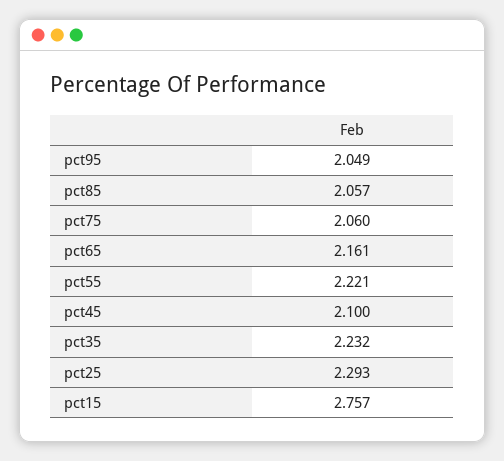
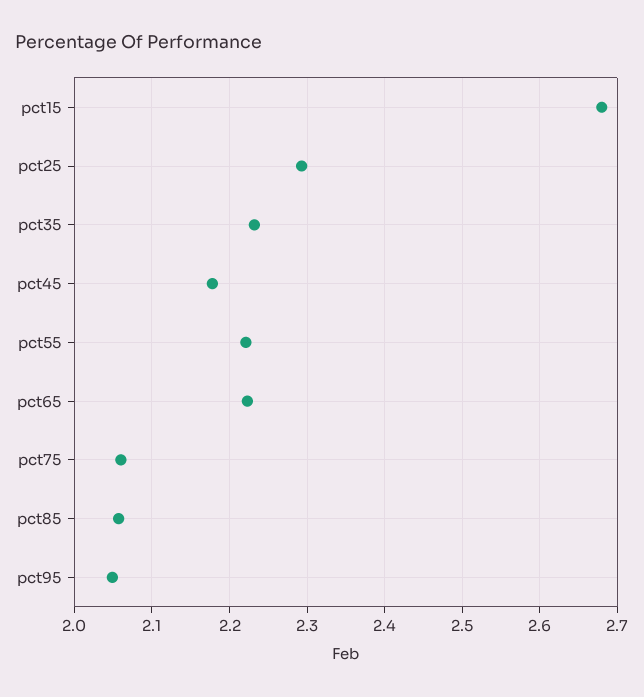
  {
    "pct95": 2.049,
    "pct85": 2.057,
    "pct75": 2.06,
-   "pct65": 2.161,
+   "pct65": 2.22,
    "pct55": 2.221,
-   "pct45": 2.1,
+   "pct45": 2.18,
    "pct35": 2.232,
    "pct25": 2.293,
-   "pct15": 2.757
+   "pct15": 2.68
  }

